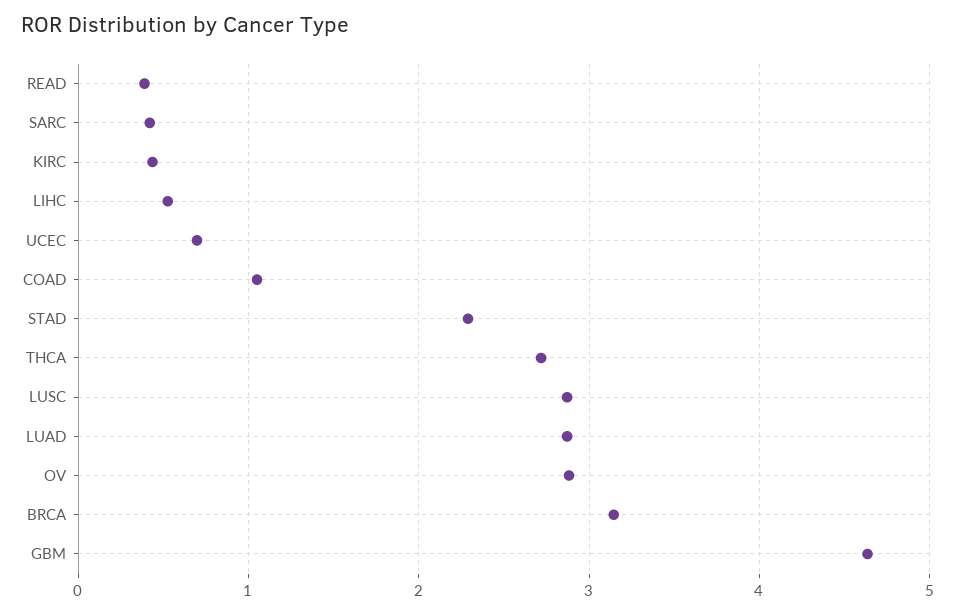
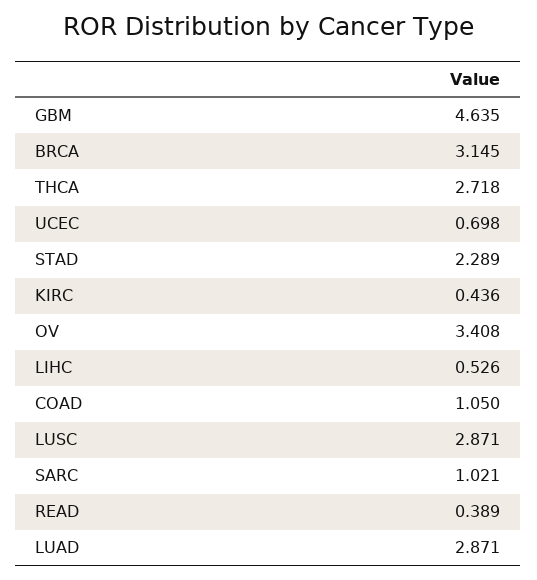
  {
    "READ": 0.389,
-   "SARC": 0.4,
+   "SARC": 1.021,
    "KIRC": 0.436,
    "LIHC": 0.526,
    "UCEC": 0.698,
    "COAD": 1.05,
    "STAD": 2.289,
    "THCA": 2.718,
    "LUSC": 2.871,
    "LUAD": 2.871,
-   "OV": 2.9,
+   "OV": 3.408,
    "BRCA": 3.145,
    "GBM": 4.635
  }

